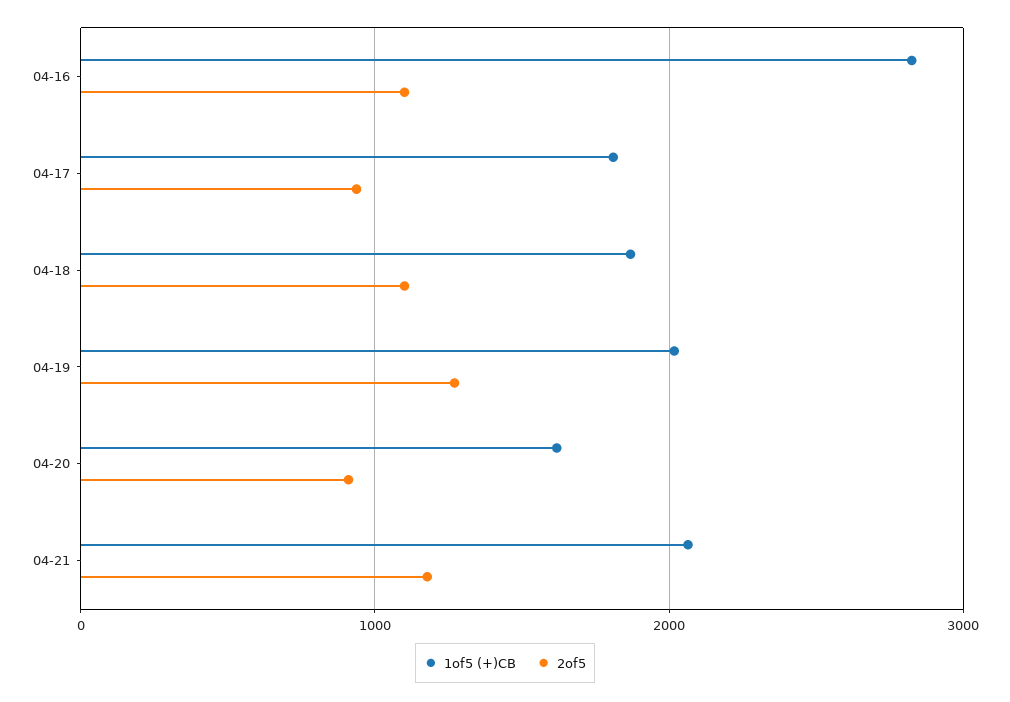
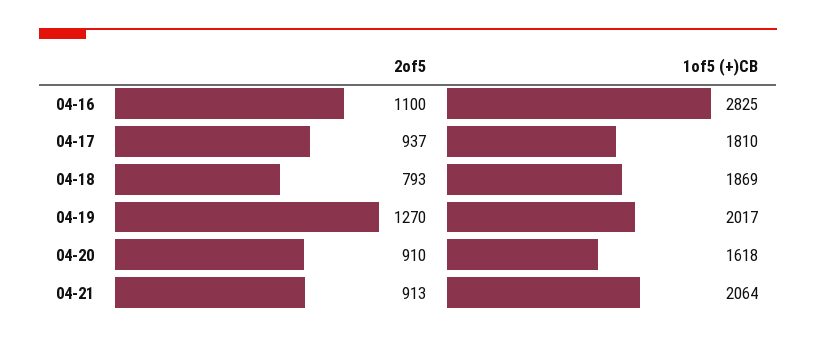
  {
    "1of5 (+)CB": {
      "04-16": 2825,
      "04-17": 1810,
      "04-18": 1869,
      "04-19": 2017,
      "04-20": 1618,
      "04-21": 2064
    },
    "2of5": {
      "04-16": 1100,
      "04-17": 937,
-     "04-18": 1100,
+     "04-18": 793,
      "04-19": 1270,
      "04-20": 910,
-     "04-21": 1200
+     "04-21": 913
    }
  }

